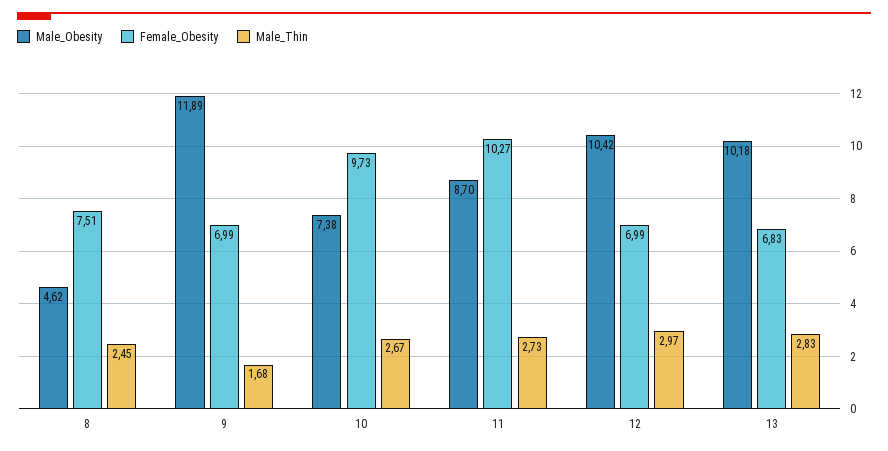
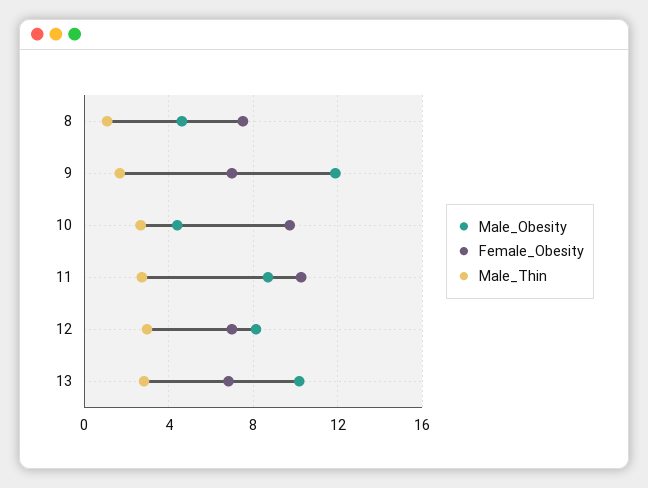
  {
    "Male_Obesity": {
      "8": 4.62,
      "9": 11.89,
-     "10": 7.38,
+     "10": 4.5,
      "11": 8.7,
-     "12": 10.42,
+     "12": 8,
      "13": 10.18
    },
    "Female_Obesity": {
      "8": 7.51,
      "9": 6.99,
      "10": 9.73,
      "11": 10.27,
      "12": 6.99,
      "13": 6.83
    },
    "Male_Thin": {
-     "8": 2.45,
+     "8": 1,
      "9": 1.68,
      "10": 2.67,
      "11": 2.73,
      "12": 2.97,
      "13": 2.83
    }
  }

